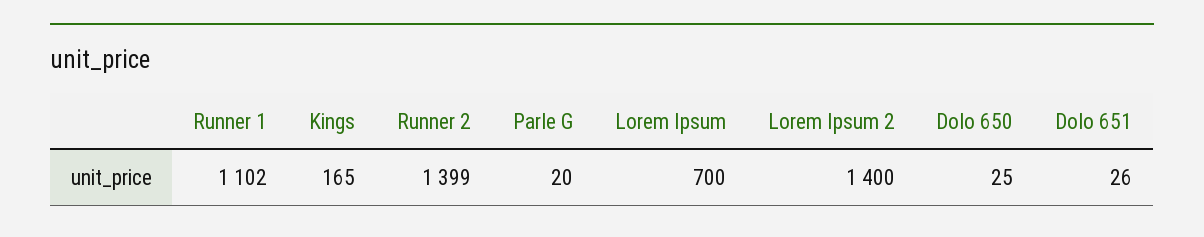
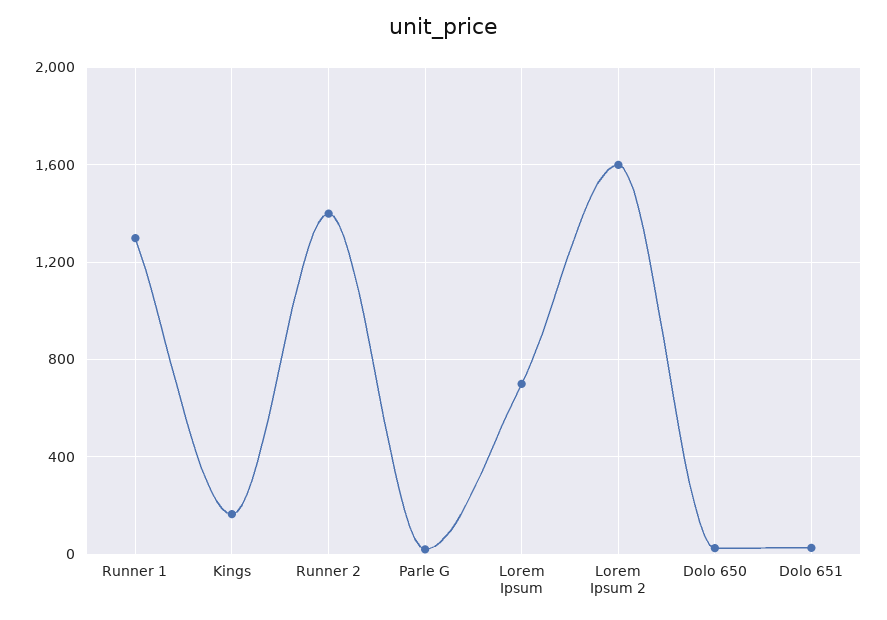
  {
-   "Runner 1": 1102,
+   "Runner 1": 1300,
    "Kings": 165,
    "Runner 2": 1399,
    "Parle G": 20,
    "Lorem Ipsum": 700,
-   "Lorem Ipsum 2": 1400,
+   "Lorem Ipsum 2": 1600,
    "Dolo 650": 25,
    "Dolo 651": 26
  }

